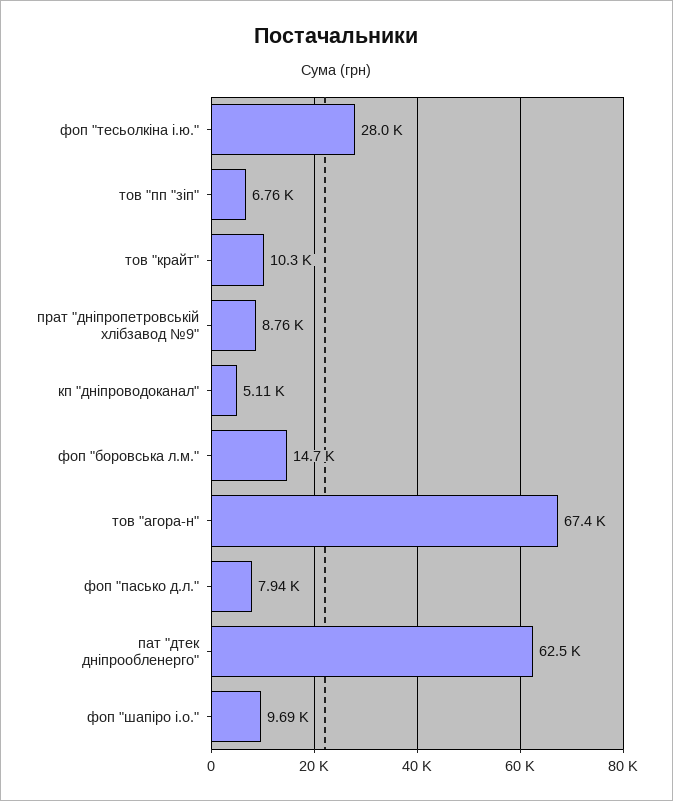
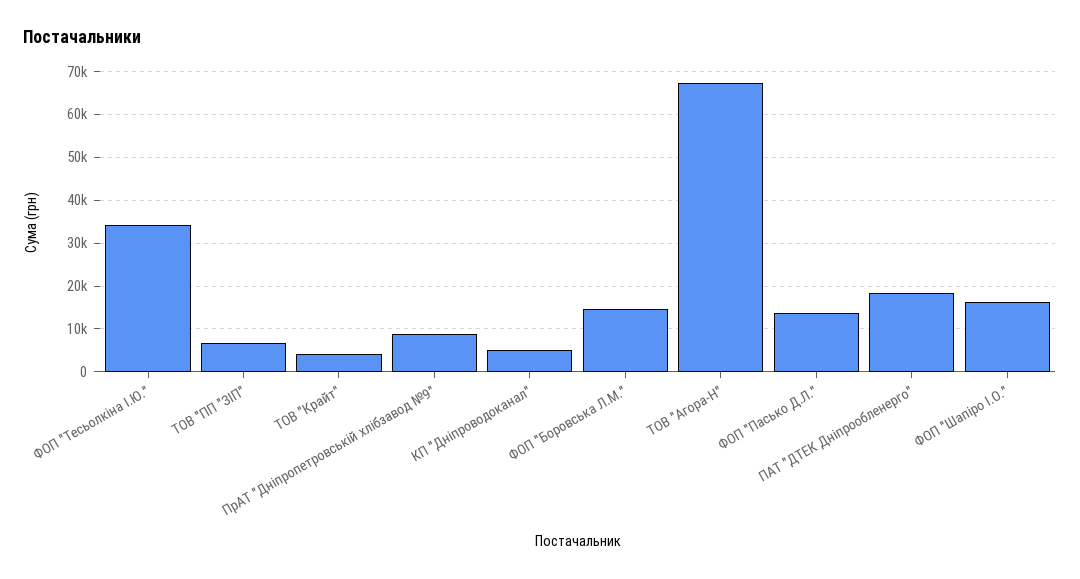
  {
-   "фоп \"тесьолкіна і.ю.\"": 28000,
+   "фоп \"тесьолкіна і.ю.\"": 34000,
    "тов \"пп \"зіп\"": 6760,
-   "тов \"крайт\"": 10300,
+   "тов \"крайт\"": 4000,
    "прат \"дніпропетровській хлібзавод №9\"": 8760,
    "кп \"дніпроводоканал\"": 5110,
    "фоп \"боровська л.м.\"": 14700,
    "тов \"агора-н\"": 67400,
-   "фоп \"пасько д.л.\"": 7940,
+   "фоп \"пасько д.л.\"": 14000,
-   "пат \"дтек дніпрообленерго\"": 62500,
+   "пат \"дтек дніпрообленерго\"": 18000,
-   "фоп \"шапіро і.о.\"": 9690
+   "фоп \"шапіро і.о.\"": 16000
  }

